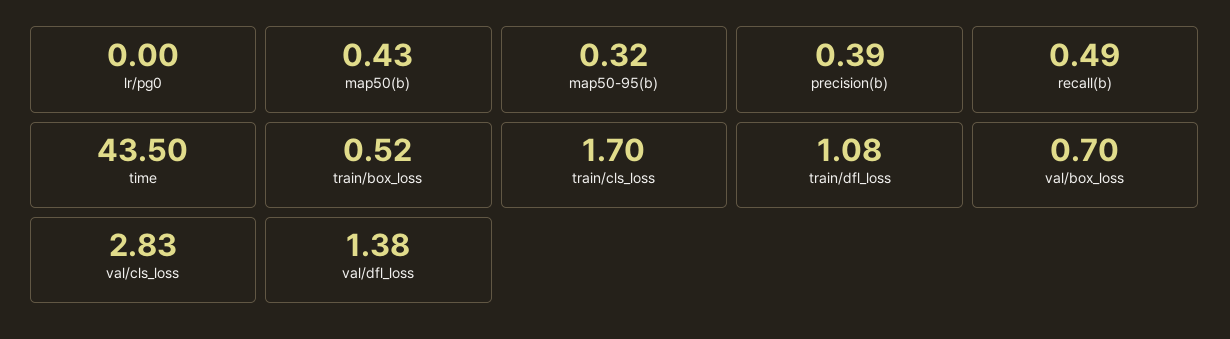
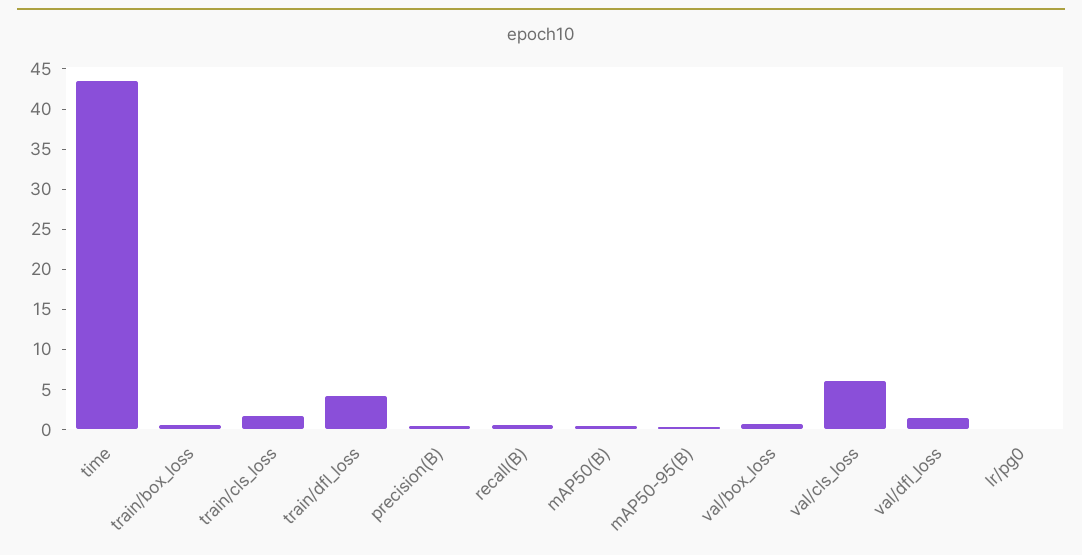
  {
    "lr/pg0": 0,
    "map50(b)": 0.43,
    "map50-95(b)": 0.32,
    "precision(b)": 0.39,
    "recall(b)": 0.49,
    "time": 43.5,
    "train/box_loss": 0.52,
    "train/cls_loss": 1.7,
-   "train/dfl_loss": 1.08,
+   "train/dfl_loss": 4,
    "val/box_loss": 0.7,
-   "val/cls_loss": 2.83,
+   "val/cls_loss": 6,
    "val/dfl_loss": 1.38
  }

